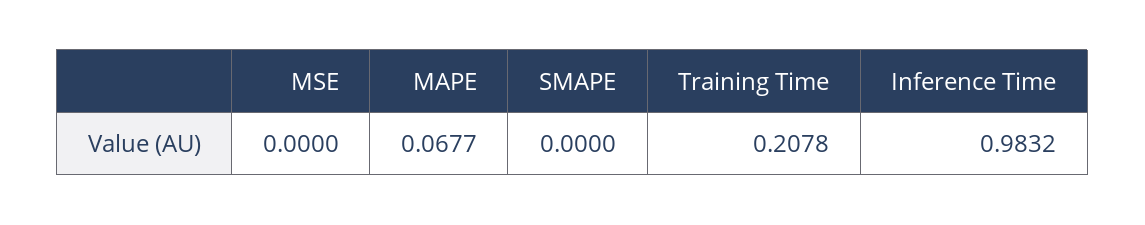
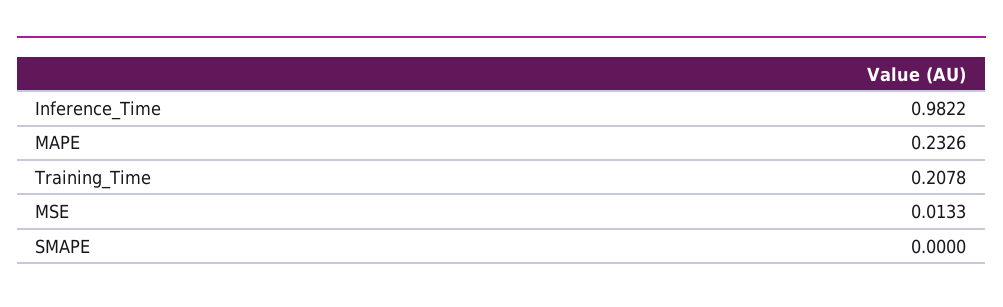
  {
-   "MSE": 0,
+   "MSE": 0.0133,
-   "MAPE": 0.0677,
+   "MAPE": 0.2326,
    "SMAPE": 0,
    "Training Time": 0.2078,
-   "Inference Time": 0.9832
+   "Inference Time": 0.9822
  }

